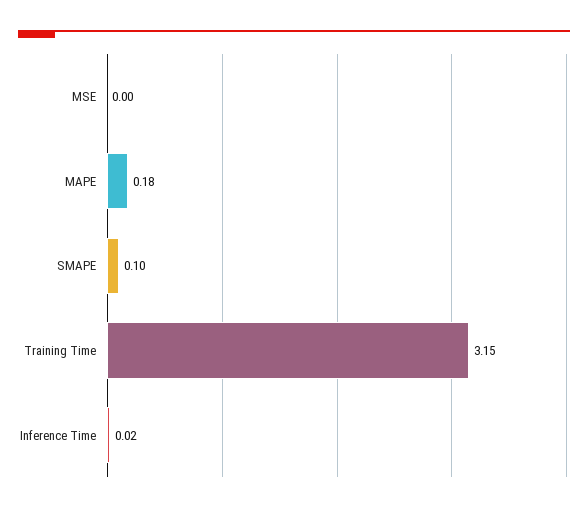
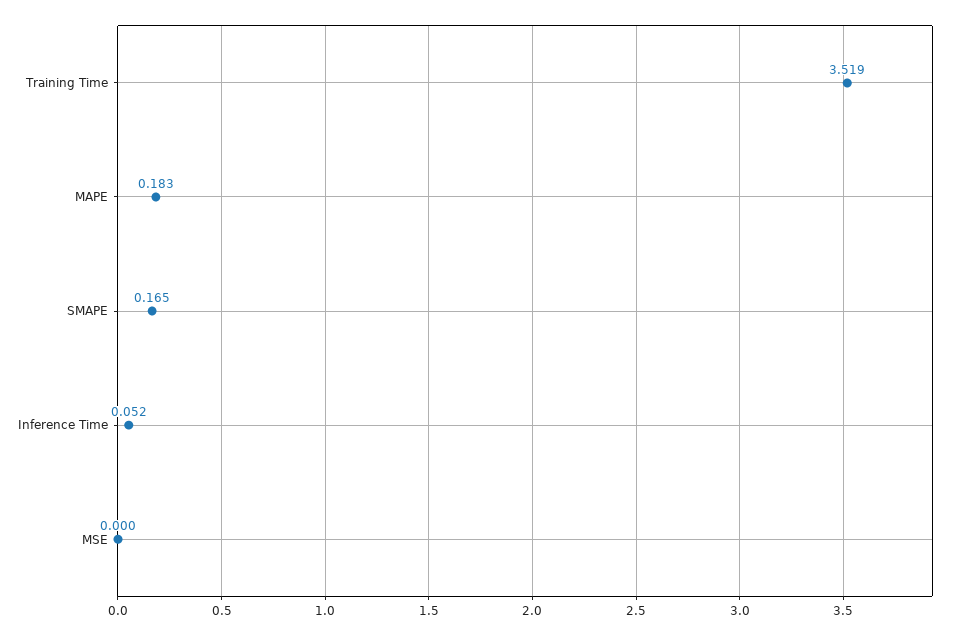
  {
    "MSE": 0,
    "MAPE": 0.183,
-   "SMAPE": 0.1,
+   "SMAPE": 0.165,
-   "Training Time": 3.15,
+   "Training Time": 3.519,
-   "Inference Time": 0.02
+   "Inference Time": 0.052
  }

